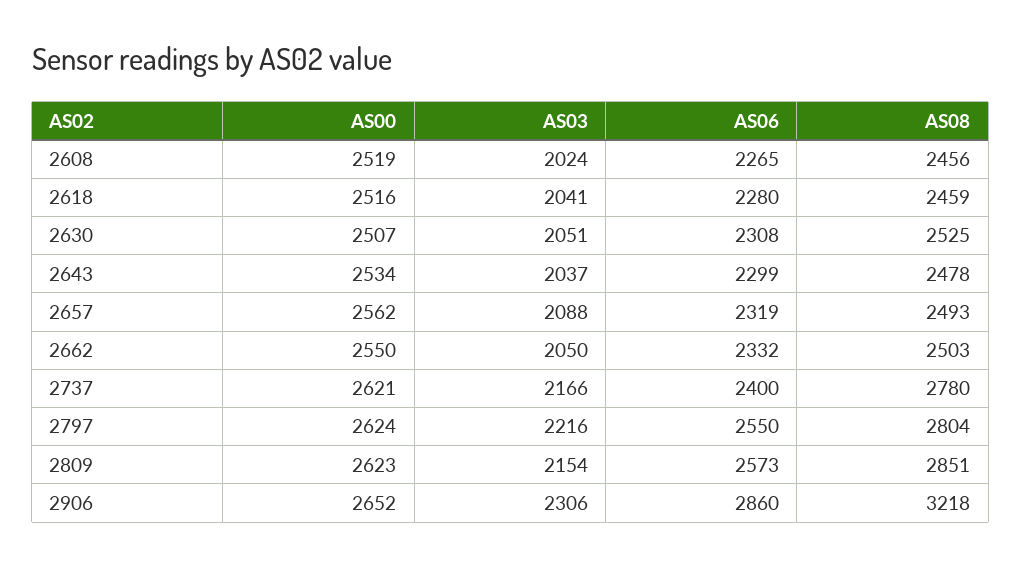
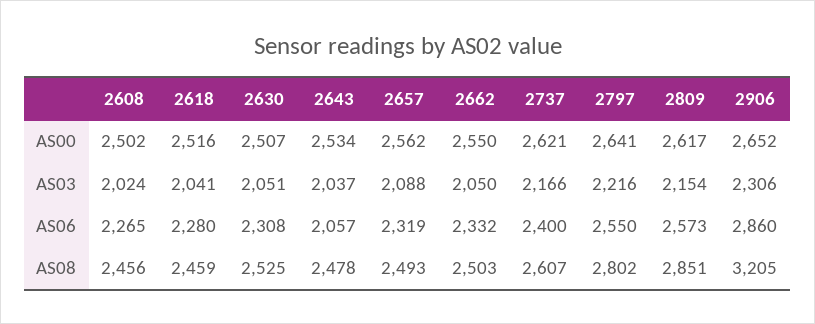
  {
    "AS00": {
-     "2608": 2519,
+     "2608": 2502,
      "2618": 2516,
      "2630": 2507,
      "2643": 2534,
      "2657": 2562,
      "2662": 2550,
      "2737": 2621,
-     "2797": 2624,
+     "2797": 2641,
-     "2809": 2623,
+     "2809": 2617,
      "2906": 2652
    },
    "AS03": {
      "2608": 2024,
      "2618": 2041,
      "2630": 2051,
      "2643": 2037,
      "2657": 2088,
      "2662": 2050,
      "2737": 2166,
      "2797": 2216,
      "2809": 2154,
      "2906": 2306
    },
    "AS06": {
      "2608": 2265,
      "2618": 2280,
      "2630": 2308,
-     "2643": 2299,
+     "2643": 2057,
      "2657": 2319,
      "2662": 2332,
      "2737": 2400,
      "2797": 2550,
      "2809": 2573,
      "2906": 2860
    },
    "AS08": {
      "2608": 2456,
      "2618": 2459,
      "2630": 2525,
      "2643": 2478,
      "2657": 2493,
      "2662": 2503,
-     "2737": 2780,
+     "2737": 2607,
-     "2797": 2804,
+     "2797": 2802,
      "2809": 2851,
-     "2906": 3218
+     "2906": 3205
    }
  }

